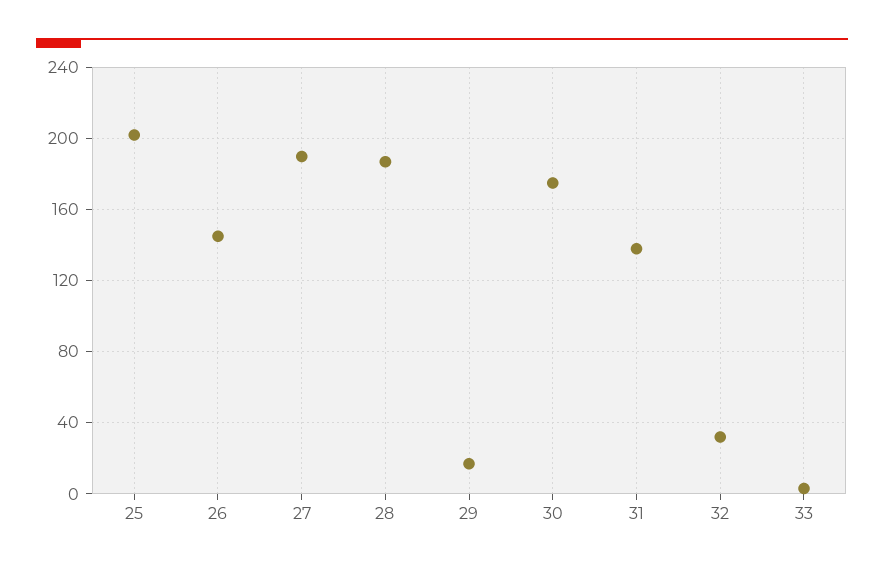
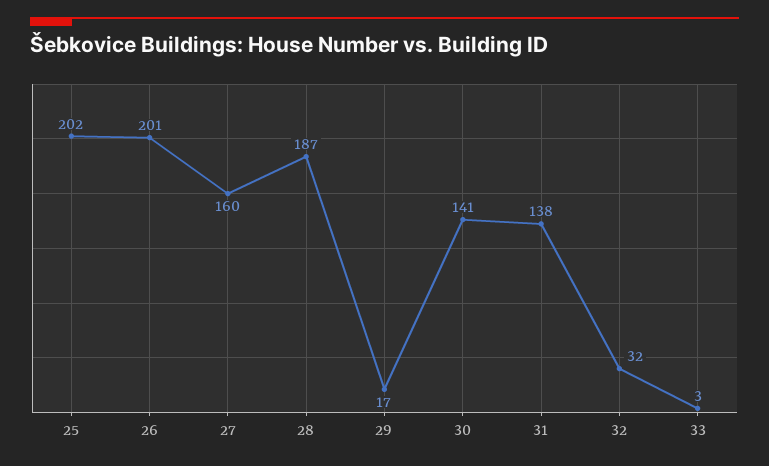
  {
    "25": 202,
-   "26": 145,
+   "26": 201,
-   "27": 190,
+   "27": 160,
    "28": 187,
    "29": 17,
-   "30": 175,
+   "30": 141,
    "31": 138,
    "32": 32,
    "33": 3
  }

